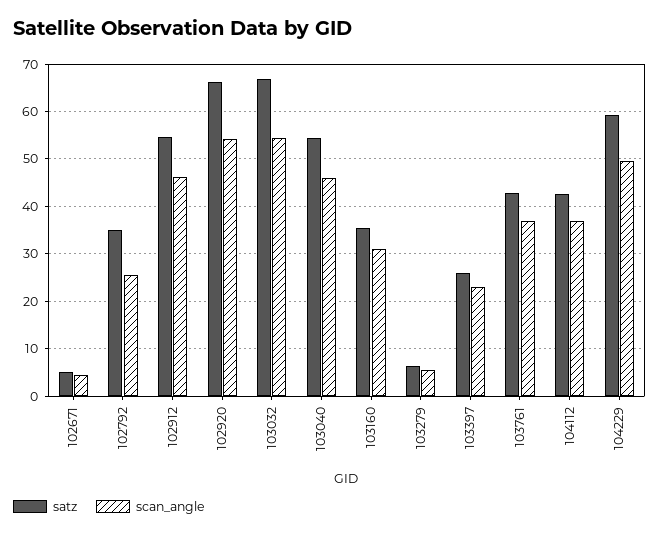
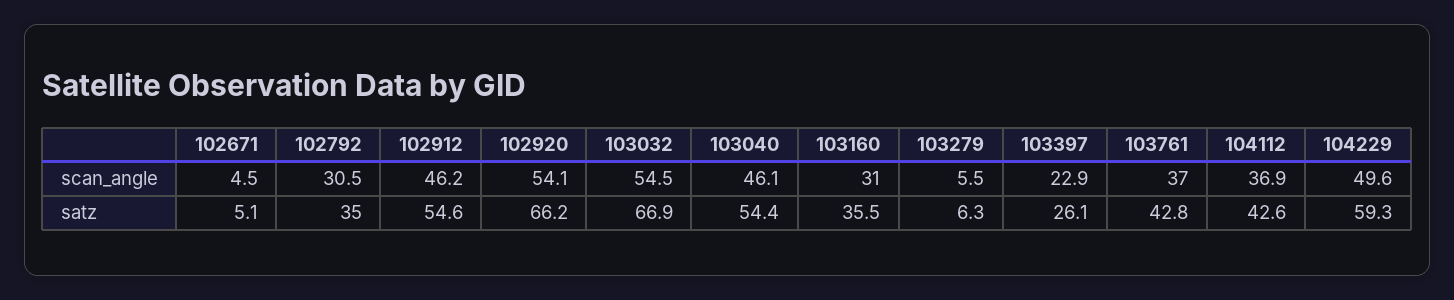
  {
    "satz": {
      "102671": 5.1,
      "102792": 35,
      "102912": 54.6,
      "102920": 66.2,
      "103032": 66.9,
      "103040": 54.4,
      "103160": 35.5,
      "103279": 6.3,
      "103397": 26.1,
      "103761": 42.8,
      "104112": 42.6,
      "104229": 59.3
    },
    "scan_angle": {
      "102671": 4.5,
-     "102792": 26,
+     "102792": 30.5,
      "102912": 46.2,
      "102920": 54.1,
      "103032": 54.5,
      "103040": 46.1,
      "103160": 31,
      "103279": 5.5,
      "103397": 22.9,
      "103761": 37,
      "104112": 36.9,
      "104229": 49.6
    }
  }

